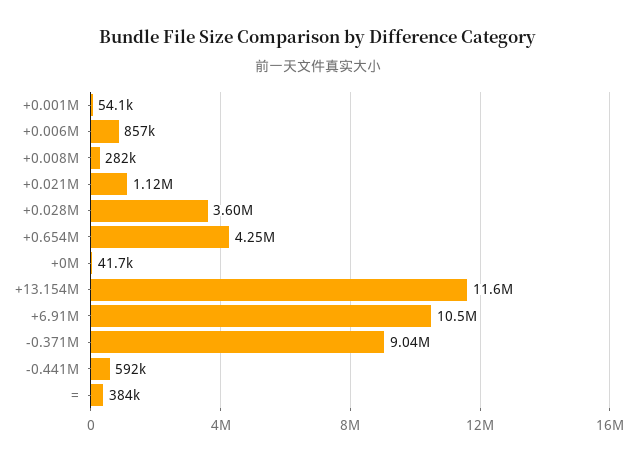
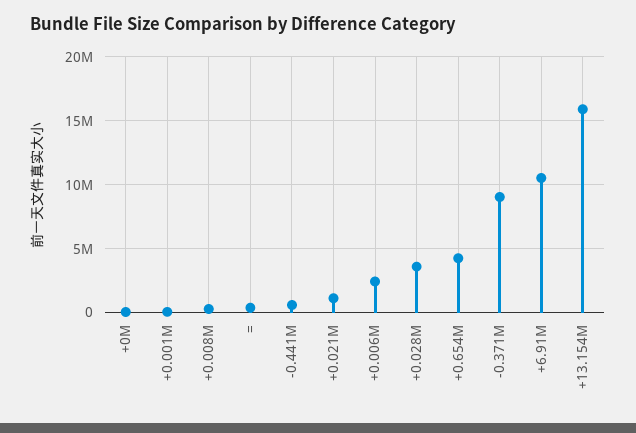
  {
    "+0.001M": 54100,
-   "+0.006M": 857000,
+   "+0.006M": 2500000,
    "+0.008M": 282000,
    "+0.021M": 1120000,
    "+0.028M": 3600000,
    "+0.654M": 4250000,
    "+0M": 41700,
-   "+13.154M": 11600000,
+   "+13.154M": 16000000,
    "+6.91M": 10500000,
    "-0.371M": 9040000,
    "-0.441M": 592000,
    "=": 384000
  }

